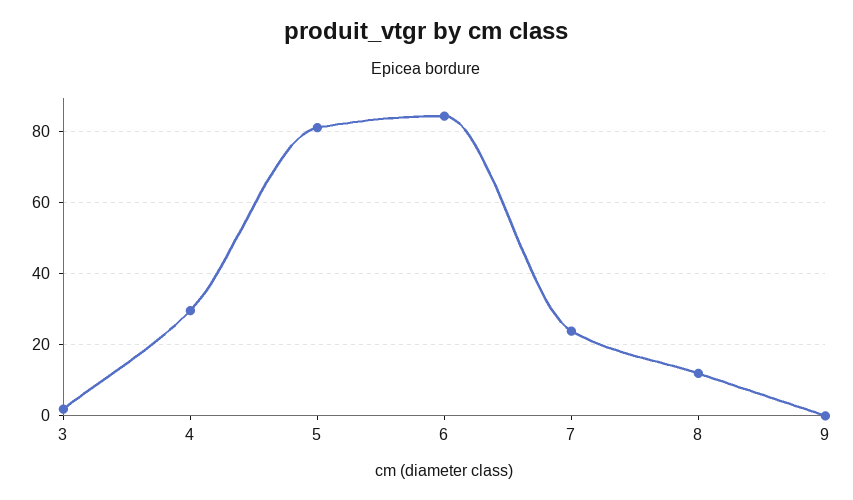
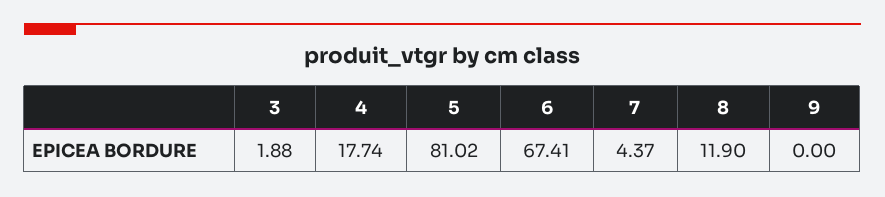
  {
    "3": 1.88,
-   "4": 30,
+   "4": 17.74,
    "5": 81.02,
-   "6": 84,
+   "6": 67.41,
-   "7": 24,
+   "7": 4.37,
    "8": 11.9,
    "9": 0
  }

